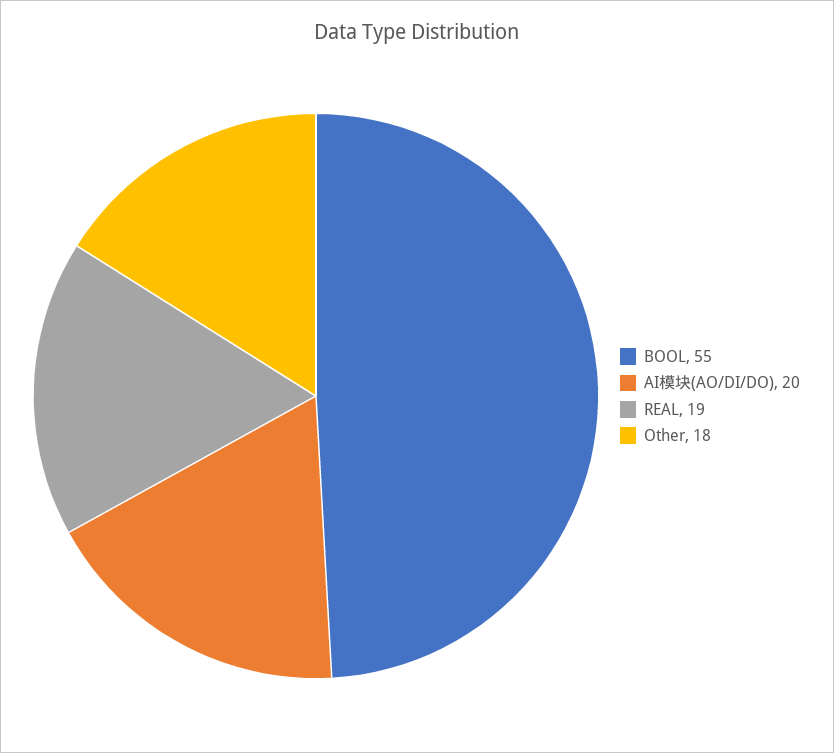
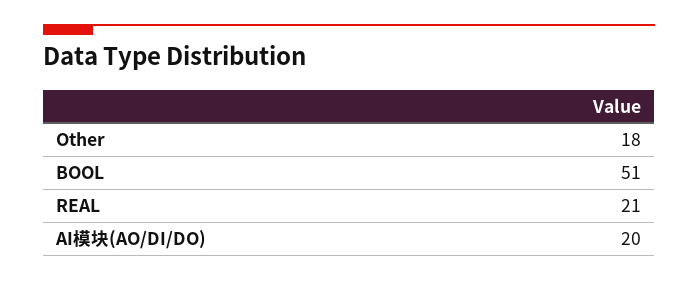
  {
-   "BOOL": 55,
+   "BOOL": 51,
    "AI模块(AO/DI/DO)": 20,
-   "REAL": 19,
+   "REAL": 21,
    "Other": 18
  }

